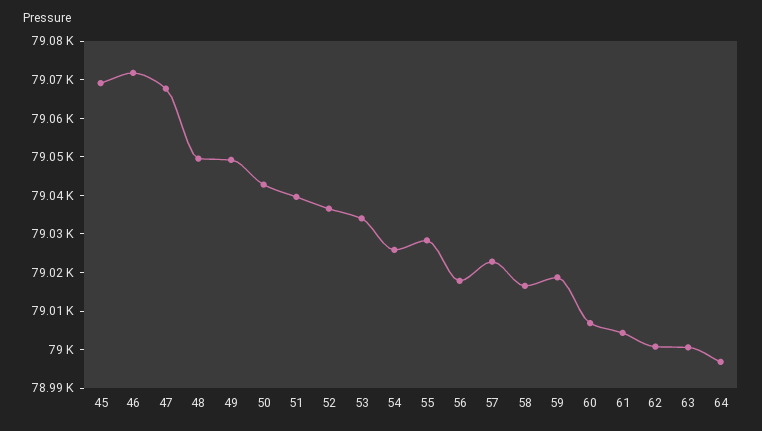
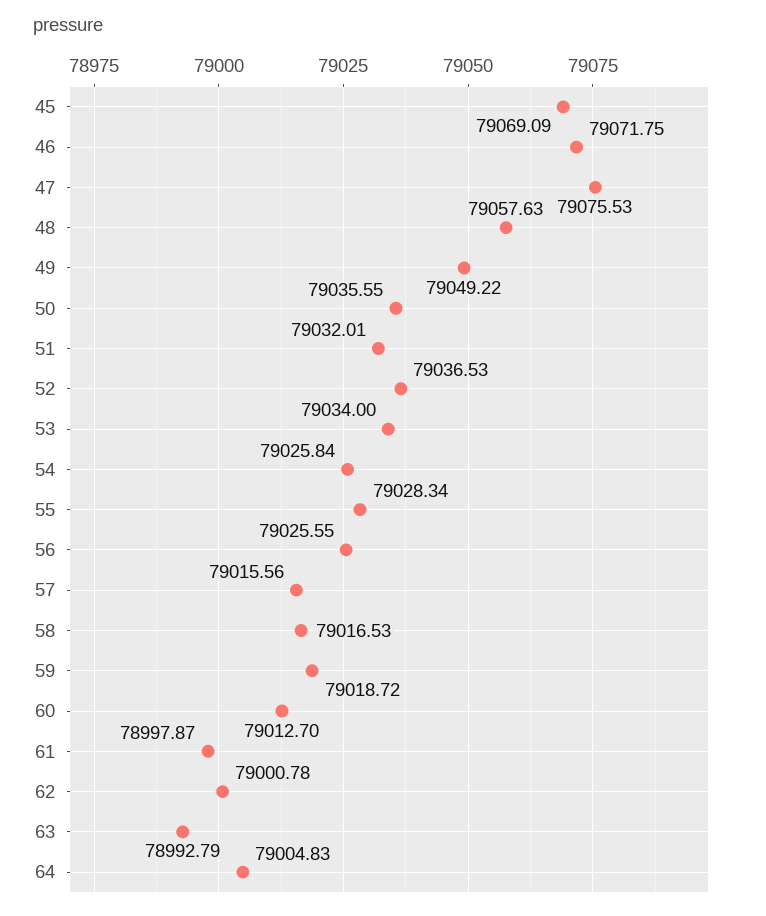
  {
    "45": 79069.09,
    "46": 79071.75,
-   "47": 79067.5,
+   "47": 79075.53,
-   "48": 79050,
+   "48": 79057.63,
    "49": 79049.22,
-   "50": 79042.5,
+   "50": 79035.55,
-   "51": 79040,
+   "51": 79032.01,
    "52": 79036.53,
    "53": 79034,
    "54": 79025.84,
    "55": 79028.34,
-   "56": 79017.5,
+   "56": 79025.55,
-   "57": 79022.5,
+   "57": 79015.56,
    "58": 79016.53,
    "59": 79018.72,
-   "60": 79007.5,
+   "60": 79012.7,
-   "61": 79005,
+   "61": 78997.87,
    "62": 79000.78,
-   "63": 79000,
+   "63": 78992.79,
-   "64": 78997.5
+   "64": 79004.83
  }

